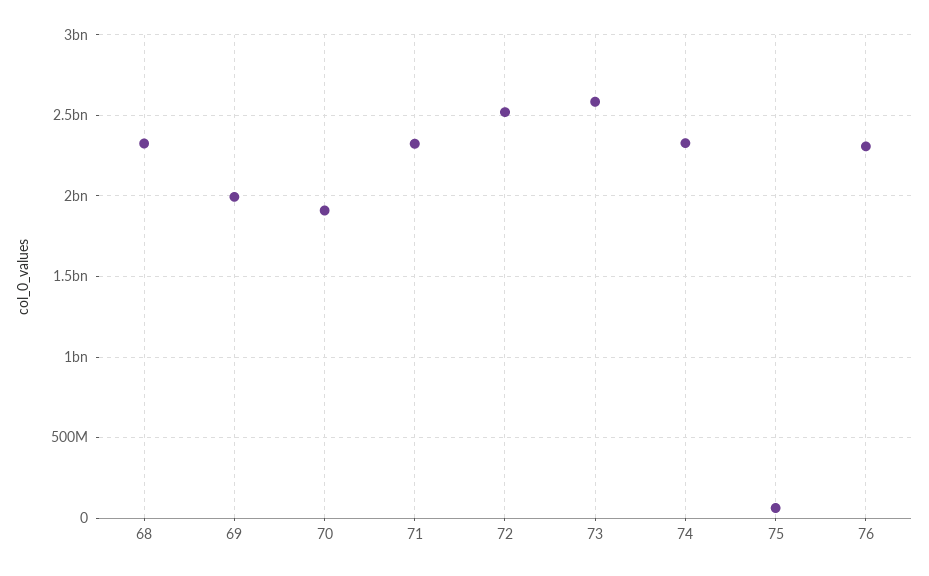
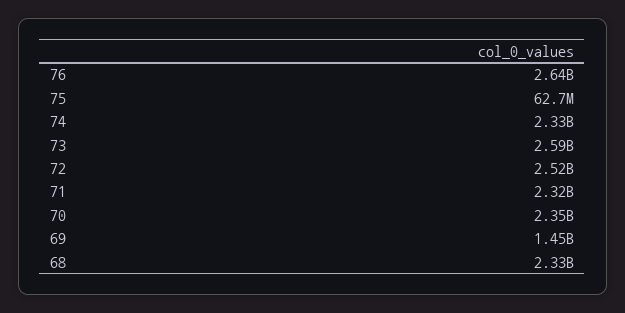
  {
    "68": 2330000000,
-   "69": 2000000000,
+   "69": 1450000000,
-   "70": 1900000000,
+   "70": 2350000000,
    "71": 2320000000,
    "72": 2520000000,
    "73": 2590000000,
    "74": 2330000000,
    "75": 62700000,
-   "76": 2300000000
+   "76": 2640000000
  }

